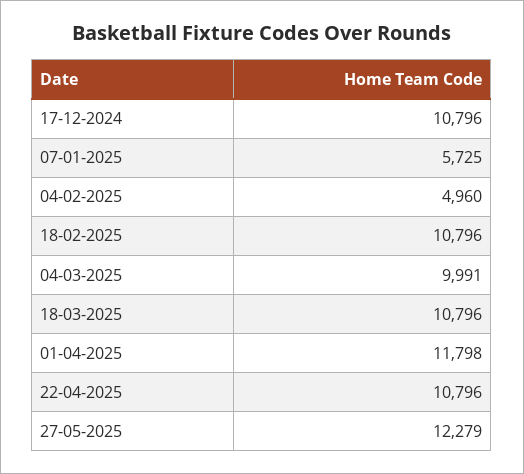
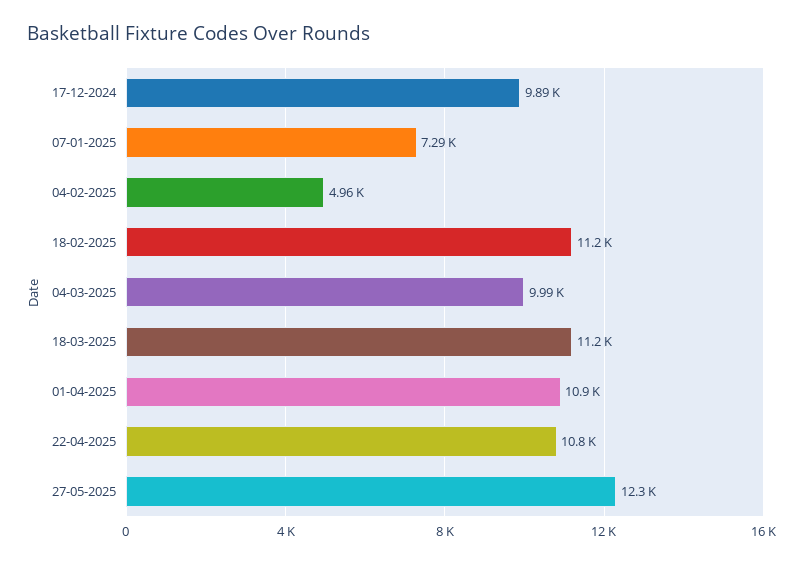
  {
-   "17-12-2024": 10796,
+   "17-12-2024": 9890,
-   "07-01-2025": 5725,
+   "07-01-2025": 7290,
    "04-02-2025": 4960,
-   "18-02-2025": 10796,
+   "18-02-2025": 11200,
    "04-03-2025": 9991,
-   "18-03-2025": 10796,
+   "18-03-2025": 11200,
-   "01-04-2025": 11798,
+   "01-04-2025": 10900,
    "22-04-2025": 10796,
    "27-05-2025": 12279
  }

